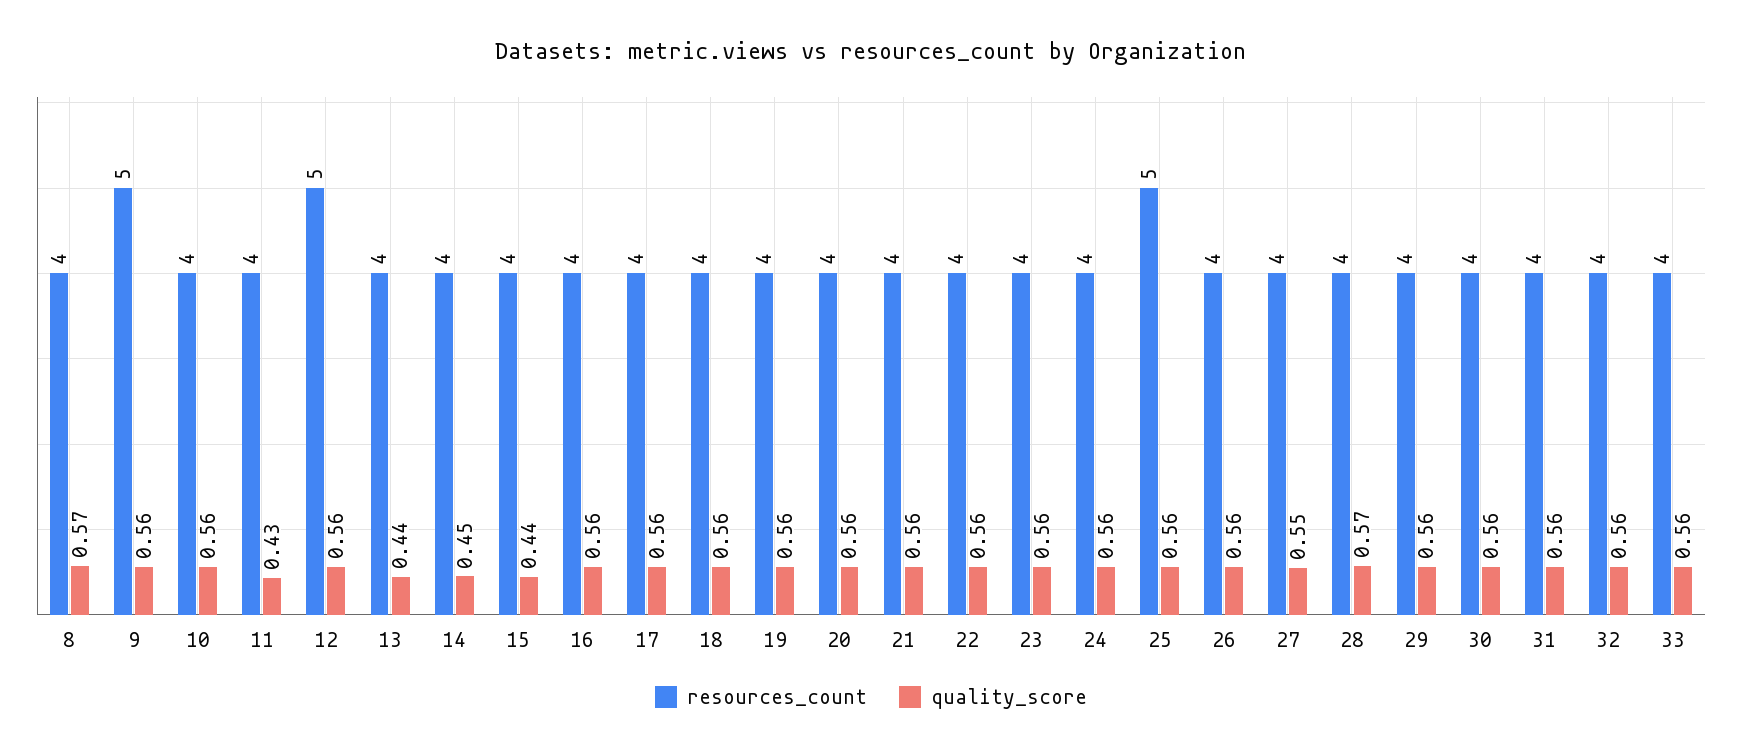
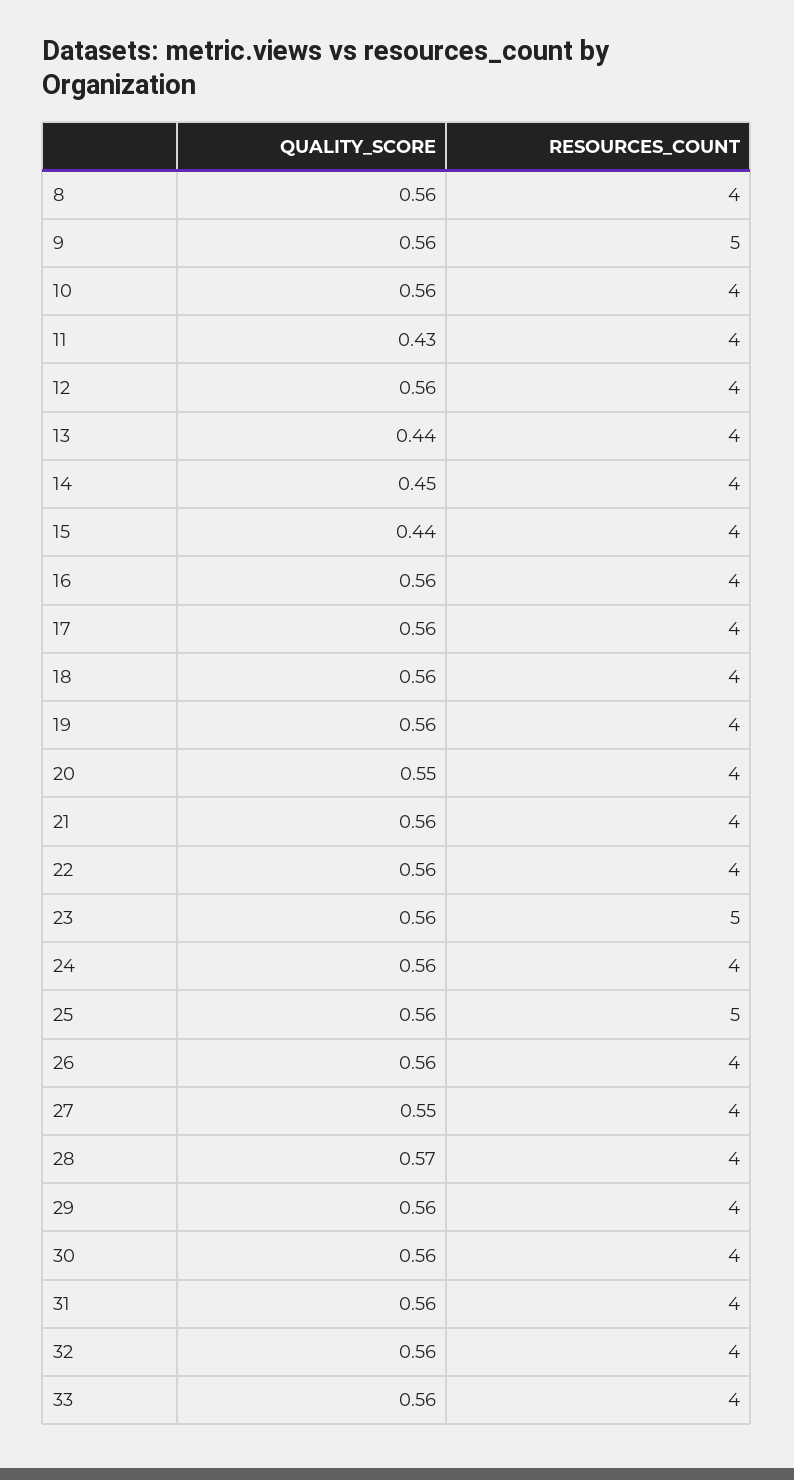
  {
    "resources_count": {
      "8": 4,
      "9": 5,
      "10": 4,
      "11": 4,
-     "12": 5,
+     "12": 4,
      "13": 4,
      "14": 4,
      "15": 4,
      "16": 4,
      "17": 4,
      "18": 4,
      "19": 4,
      "20": 4,
      "21": 4,
      "22": 4,
-     "23": 4,
+     "23": 5,
      "24": 4,
      "25": 5,
      "26": 4,
      "27": 4,
      "28": 4,
      "29": 4,
      "30": 4,
      "31": 4,
      "32": 4,
      "33": 4
    },
    "quality_score": {
-     "8": 0.57,
+     "8": 0.56,
      "9": 0.56,
      "10": 0.56,
      "11": 0.43,
      "12": 0.56,
      "13": 0.44,
      "14": 0.45,
      "15": 0.44,
      "16": 0.56,
      "17": 0.56,
      "18": 0.56,
      "19": 0.56,
-     "20": 0.56,
+     "20": 0.55,
      "21": 0.56,
      "22": 0.56,
      "23": 0.56,
      "24": 0.56,
      "25": 0.56,
      "26": 0.56,
      "27": 0.55,
      "28": 0.57,
      "29": 0.56,
      "30": 0.56,
      "31": 0.56,
      "32": 0.56,
      "33": 0.56
    }
  }

